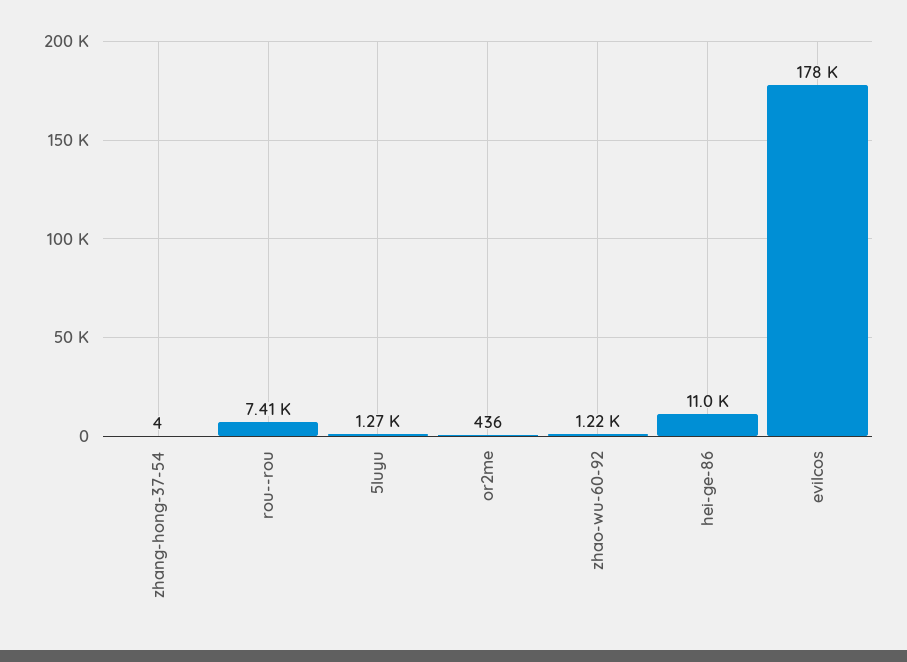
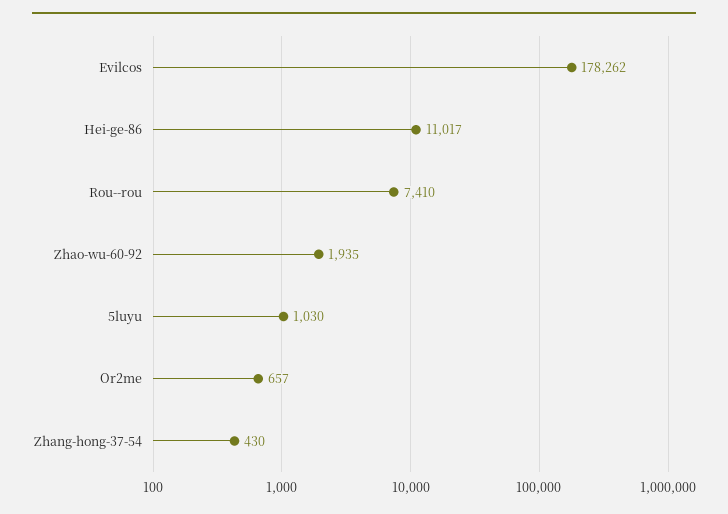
  {
-   "zhang-hong-37-54": 4,
+   "zhang-hong-37-54": 430,
    "rou--rou": 7410,
-   "5luyu": 1270,
+   "5luyu": 1030,
-   "or2me": 436,
+   "or2me": 657,
-   "zhao-wu-60-92": 1220,
+   "zhao-wu-60-92": 1935,
    "hei-ge-86": 11017,
    "evilcos": 178262
  }

